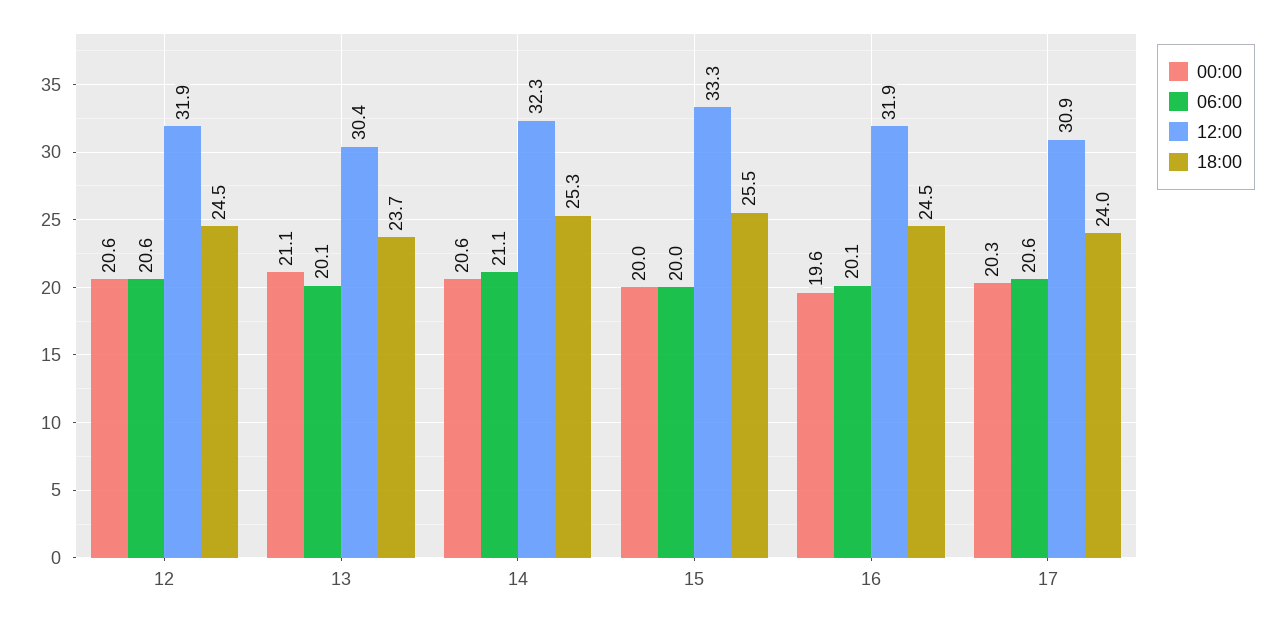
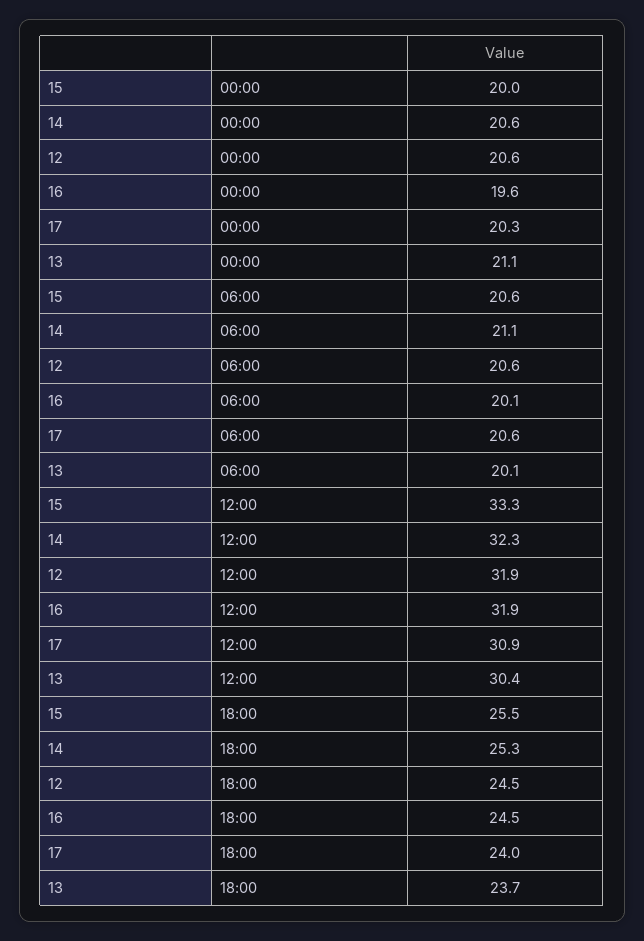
  {
    "00:00": {
      "12": 20.6,
      "13": 21.1,
      "14": 20.6,
      "15": 20,
      "16": 19.6,
      "17": 20.3
    },
    "06:00": {
      "12": 20.6,
      "13": 20.1,
      "14": 21.1,
-     "15": 20,
+     "15": 20.6,
      "16": 20.1,
      "17": 20.6
    },
    "12:00": {
      "12": 31.9,
      "13": 30.4,
      "14": 32.3,
      "15": 33.3,
      "16": 31.9,
      "17": 30.9
    },
    "18:00": {
      "12": 24.5,
      "13": 23.7,
      "14": 25.3,
      "15": 25.5,
      "16": 24.5,
      "17": 24
    }
  }

